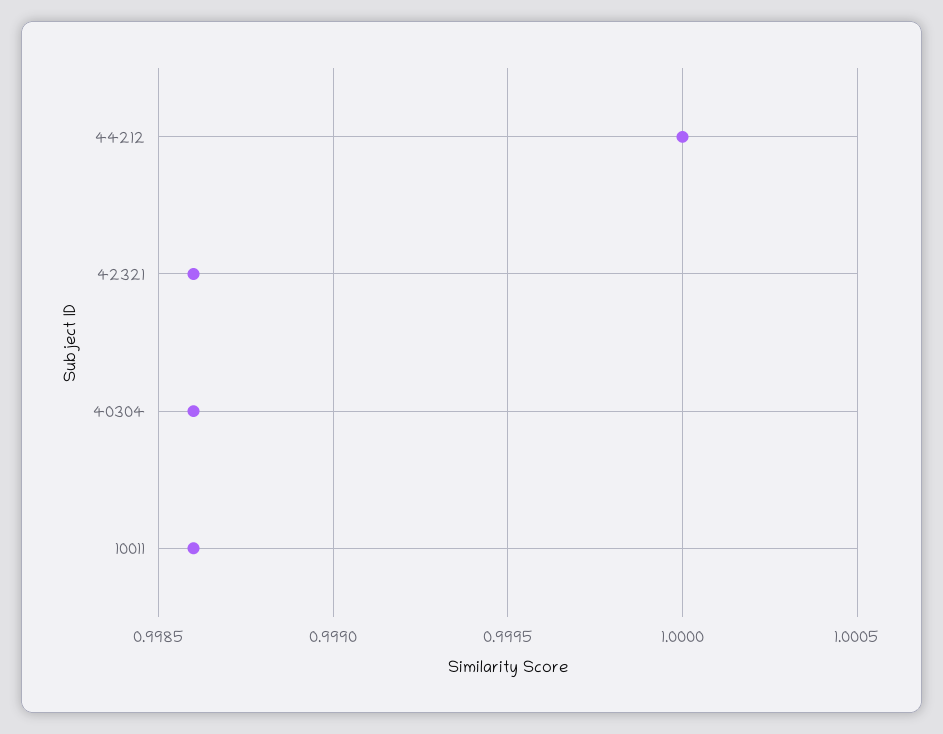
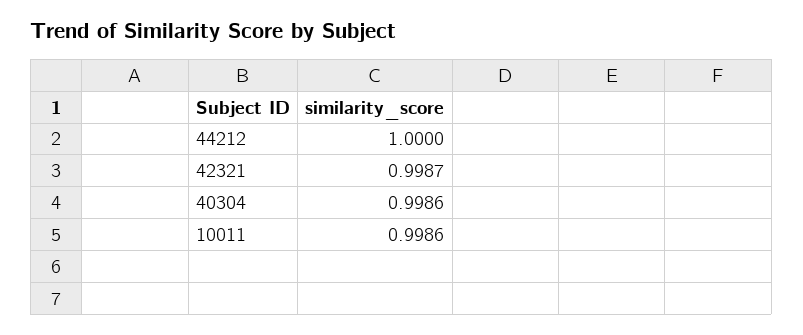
  {
    "44212": 1,
-   "42321": 0.9986,
+   "42321": 0.9987,
    "40304": 0.9986,
    "10011": 0.9986
  }

